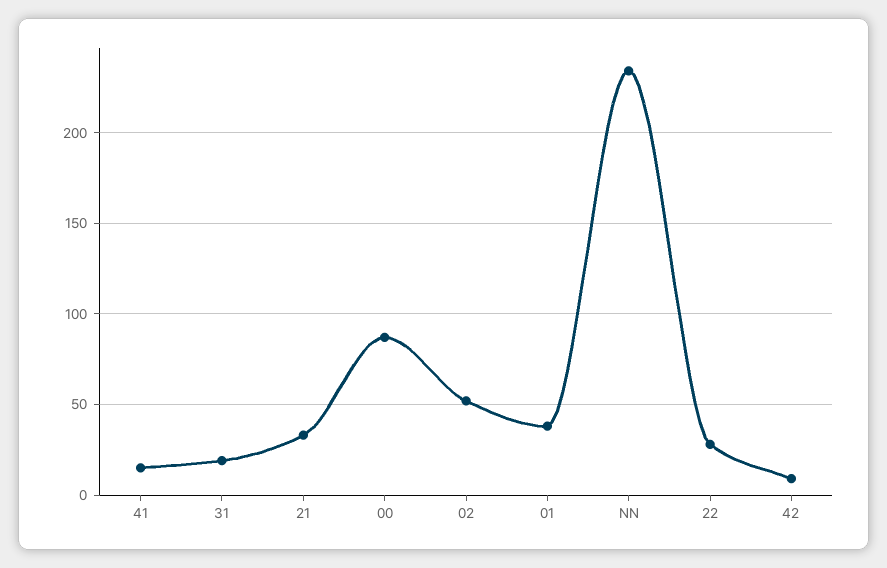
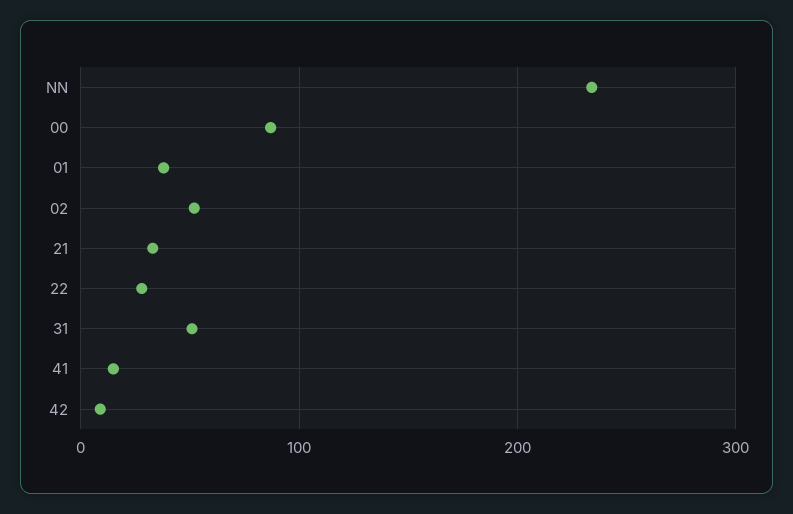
  {
    "41": 15,
-   "31": 20,
+   "31": 50,
    "21": 35,
    "00": 85,
    "02": 50,
    "01": 40,
    "NN": 235,
    "22": 30,
    "42": 10
  }

